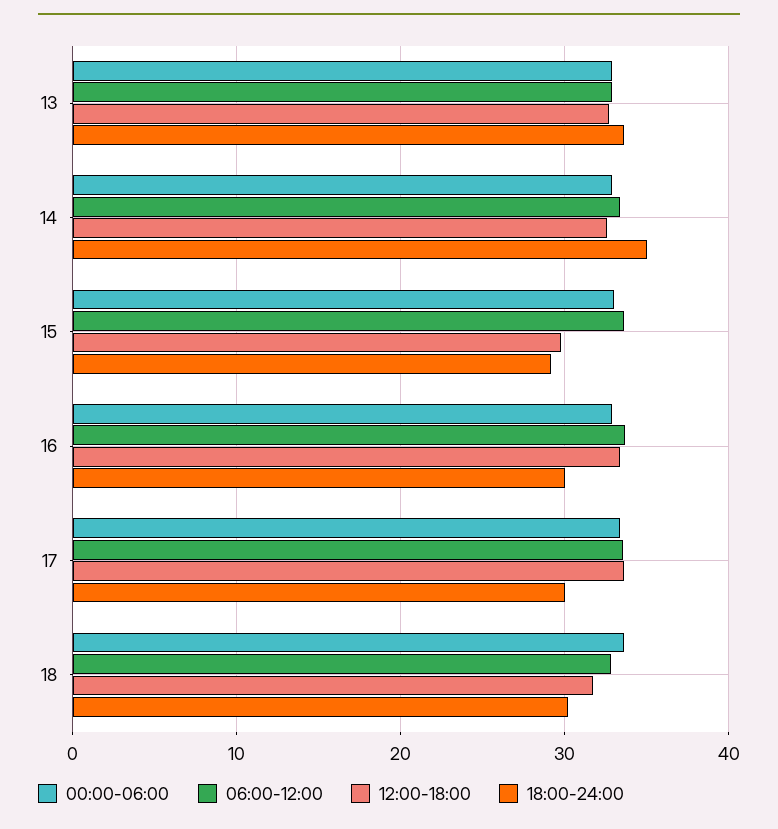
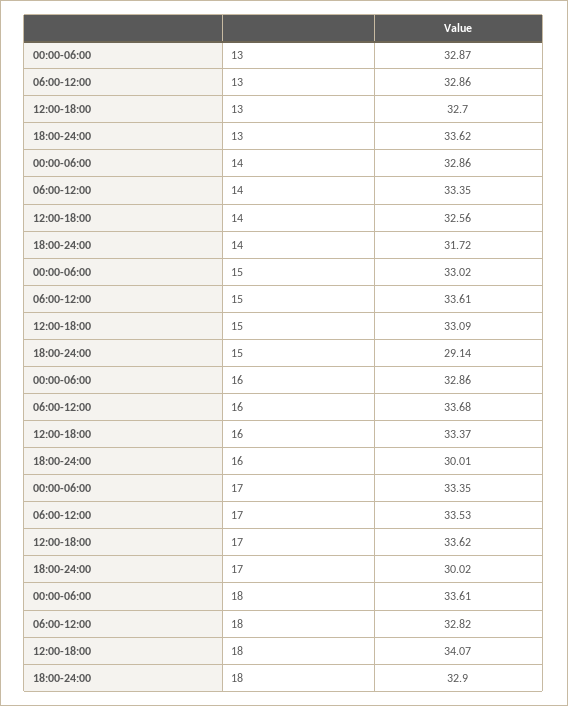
  {
    "00:00-06:00": {
      "13": 32.87,
      "14": 32.86,
      "15": 33.02,
      "16": 32.86,
      "17": 33.35,
      "18": 33.61
    },
    "06:00-12:00": {
      "13": 32.86,
      "14": 33.35,
      "15": 33.61,
      "16": 33.68,
      "17": 33.53,
      "18": 32.82
    },
    "12:00-18:00": {
      "13": 32.7,
      "14": 32.56,
-     "15": 30,
+     "15": 33.09,
      "16": 33.37,
      "17": 33.62,
-     "18": 32
+     "18": 34.07
    },
    "18:00-24:00": {
      "13": 33.62,
-     "14": 35,
+     "14": 31.72,
      "15": 29.14,
      "16": 30.01,
      "17": 30.02,
-     "18": 30
+     "18": 32.9
    }
  }

